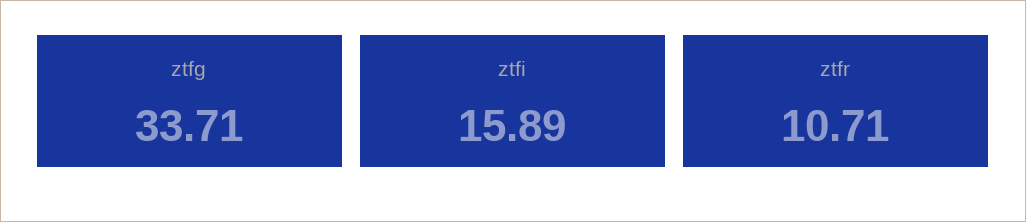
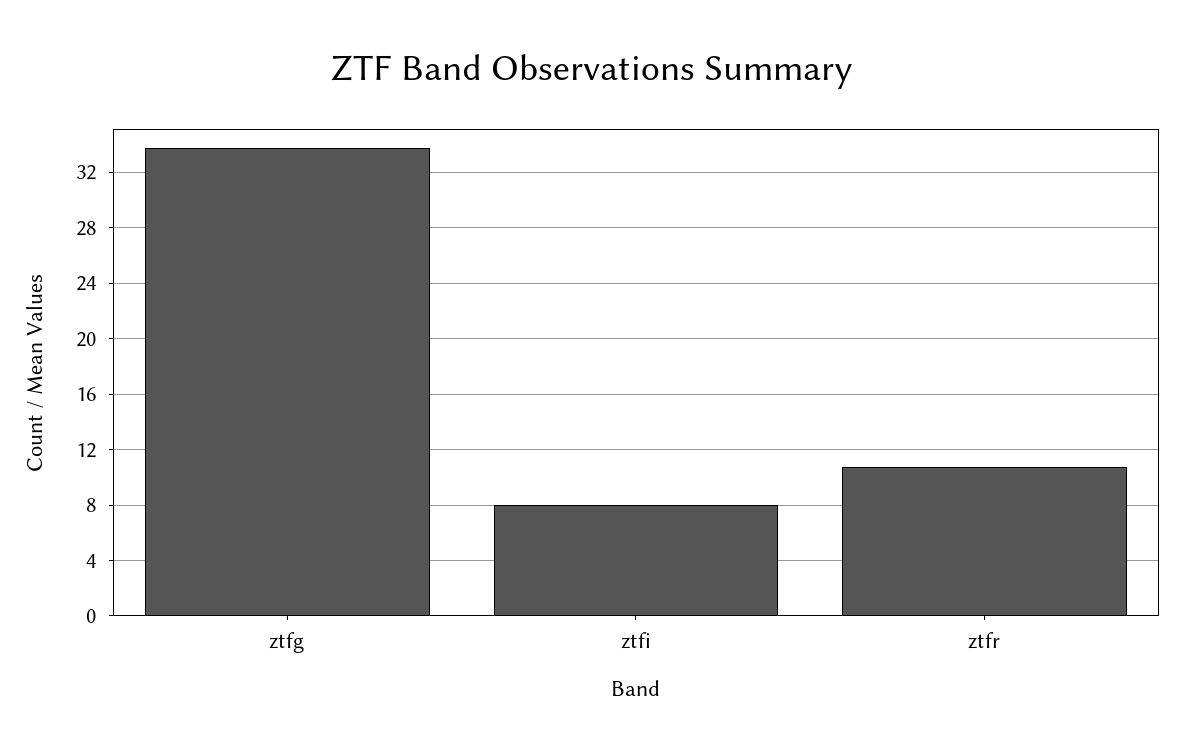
  {
    "ztfg": 33.71,
-   "ztfi": 15.89,
+   "ztfi": 8,
    "ztfr": 10.71
  }

